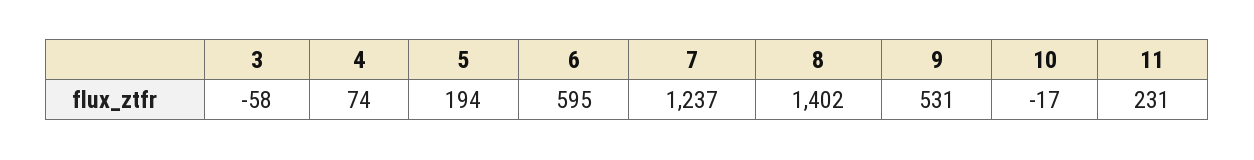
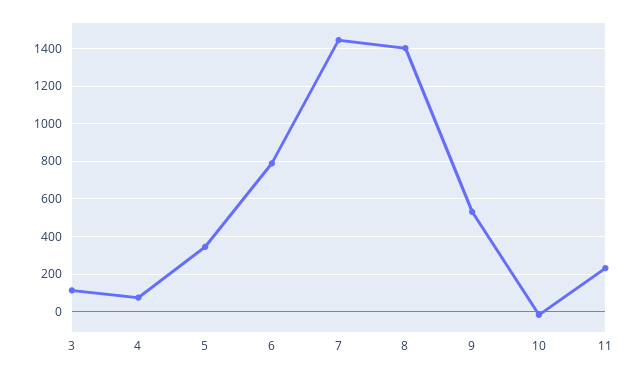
  {
-   "3": -58,
+   "3": 100,
    "4": 74,
-   "5": 194,
+   "5": 350,
-   "6": 595,
+   "6": 800,
-   "7": 1237,
+   "7": 1450,
    "8": 1402,
    "9": 531,
    "10": -17,
    "11": 231
  }

